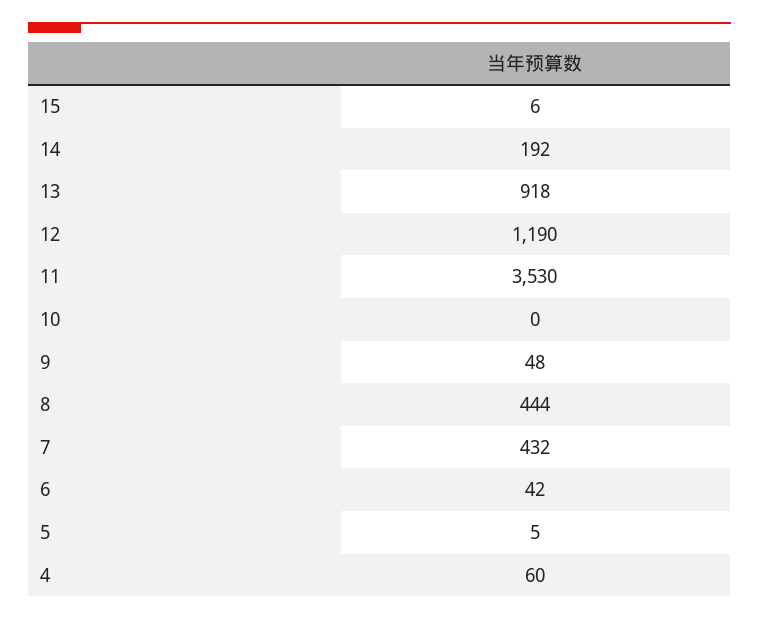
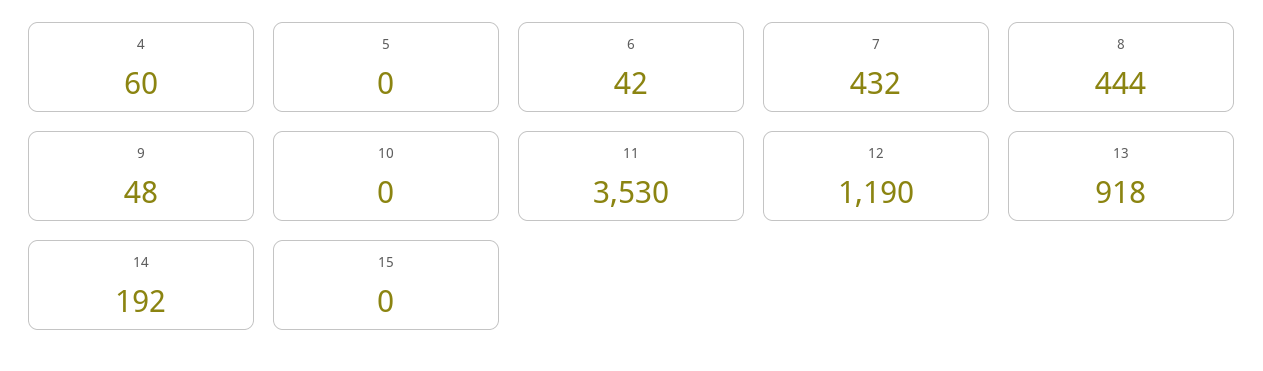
  {
-   "15": 6,
+   "15": 0,
    "14": 192,
    "13": 918,
    "12": 1190,
    "11": 3530,
    "10": 0,
    "9": 48,
    "8": 444,
    "7": 432,
    "6": 42,
-   "5": 5,
+   "5": 0,
    "4": 60
  }

